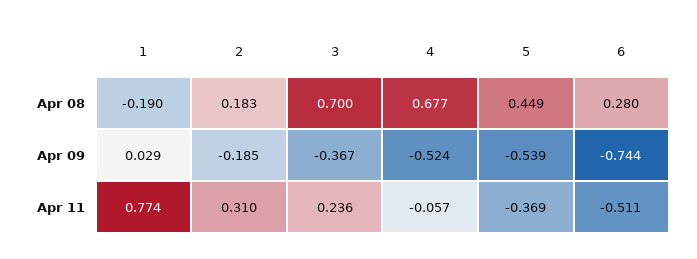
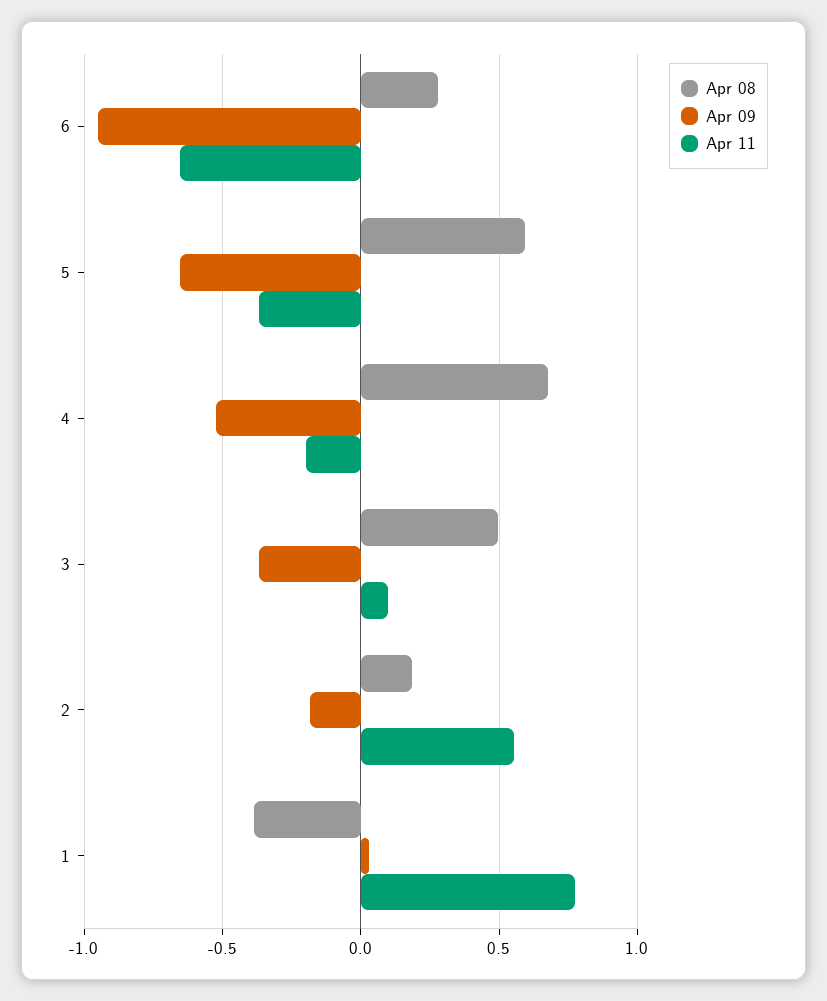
  {
    "Apr 08": {
-     "1": -0.19,
+     "1": -0.4,
      "2": 0.183,
-     "3": 0.7,
+     "3": 0.5,
      "4": 0.677,
-     "5": 0.449,
+     "5": 0.6,
      "6": 0.28
    },
    "Apr 09": {
      "1": 0.029,
      "2": -0.185,
      "3": -0.367,
      "4": -0.524,
-     "5": -0.539,
+     "5": -0.65,
-     "6": -0.744
+     "6": -0.95
    },
    "Apr 11": {
      "1": 0.774,
-     "2": 0.31,
+     "2": 0.55,
-     "3": 0.236,
+     "3": 0.1,
-     "4": -0.057,
+     "4": -0.2,
      "5": -0.369,
-     "6": -0.511
+     "6": -0.65
    }
  }

